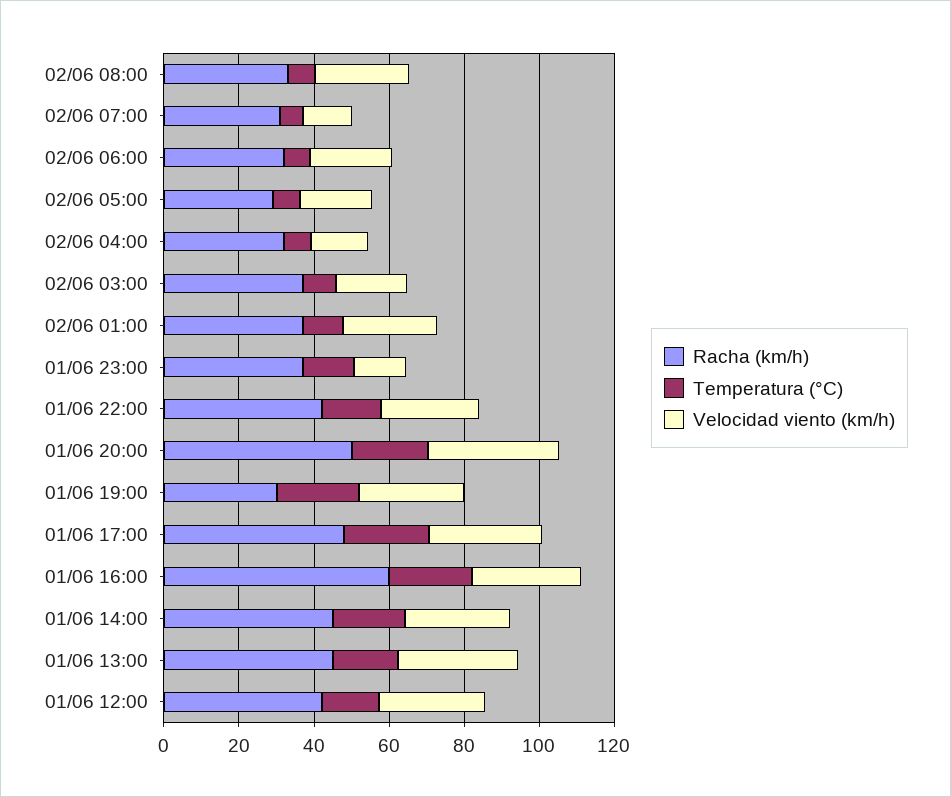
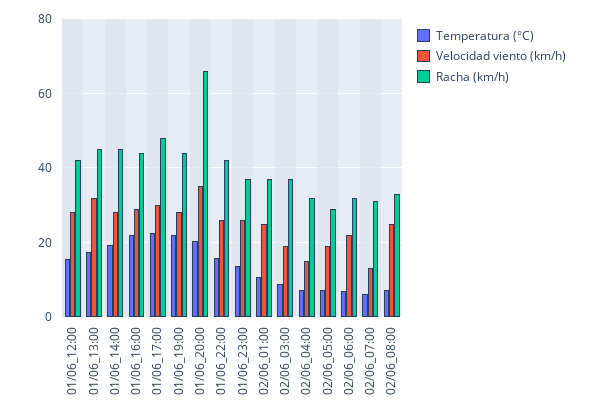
  {
    "Racha (km/h)": {
      "02/06 08:00": 34,
      "02/06 07:00": 32,
      "02/06 06:00": 32,
      "02/06 05:00": 30,
      "02/06 04:00": 32,
      "02/06 03:00": 38,
      "02/06 01:00": 38,
      "01/06 23:00": 38,
      "01/06 22:00": 42,
-     "01/06 20:00": 50,
+     "01/06 20:00": 66,
-     "01/06 19:00": 30,
+     "01/06 19:00": 44,
      "01/06 17:00": 48,
-     "01/06 16:00": 60,
+     "01/06 16:00": 44,
      "01/06 14:00": 46,
      "01/06 13:00": 46,
      "01/06 12:00": 42
    },
    "Temperatura (°C)": {
      "02/06 08:00": 8,
      "02/06 07:00": 6,
      "02/06 06:00": 6,
      "02/06 05:00": 8,
      "02/06 04:00": 8,
      "02/06 03:00": 8,
      "02/06 01:00": 10,
      "01/06 23:00": 14,
      "01/06 22:00": 16,
      "01/06 20:00": 20,
      "01/06 19:00": 22,
      "01/06 17:00": 22,
      "01/06 16:00": 22,
      "01/06 14:00": 20,
      "01/06 13:00": 18,
      "01/06 12:00": 16
    },
    "Velocidad viento (km/h)": {
      "02/06 08:00": 26,
      "02/06 07:00": 14,
      "02/06 06:00": 22,
      "02/06 05:00": 20,
      "02/06 04:00": 16,
      "02/06 03:00": 20,
      "02/06 01:00": 26,
-     "01/06 23:00": 15,
+     "01/06 23:00": 26,
      "01/06 22:00": 26,
      "01/06 20:00": 36,
      "01/06 19:00": 28,
      "01/06 17:00": 30,
      "01/06 16:00": 30,
      "01/06 14:00": 28,
      "01/06 13:00": 32,
      "01/06 12:00": 28
    }
  }

